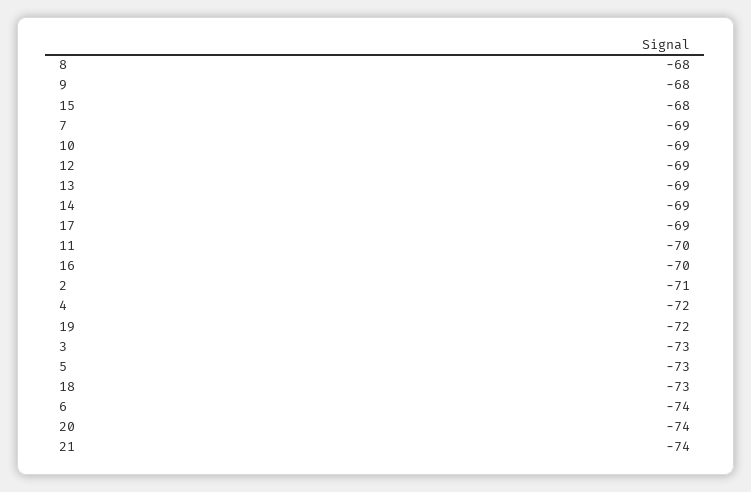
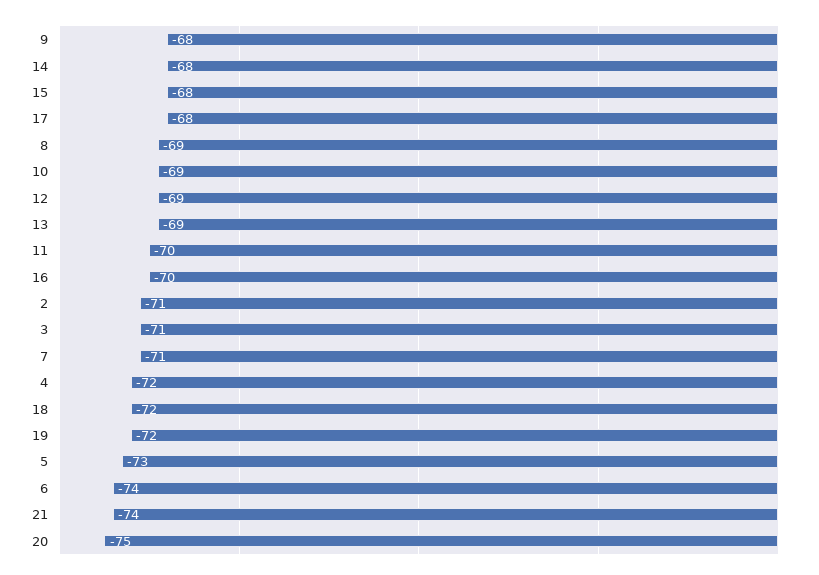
  {
-   "8": -68,
+   "8": -69,
    "9": -68,
    "15": -68,
-   "7": -69,
+   "7": -71,
    "10": -69,
    "12": -69,
    "13": -69,
-   "14": -69,
+   "14": -68,
-   "17": -69,
+   "17": -68,
    "11": -70,
    "16": -70,
    "2": -71,
    "4": -72,
    "19": -72,
-   "3": -73,
+   "3": -71,
    "5": -73,
-   "18": -73,
+   "18": -72,
    "6": -74,
-   "20": -74,
+   "20": -75,
    "21": -74
  }

